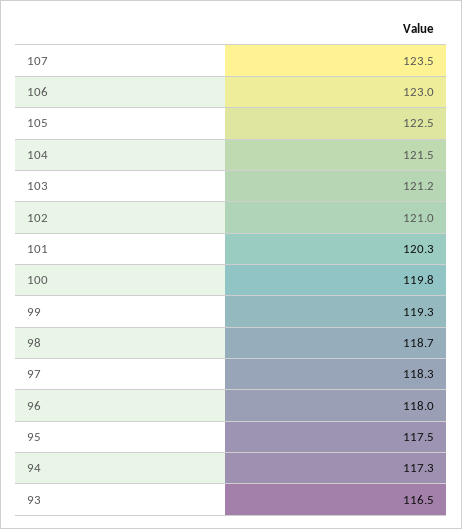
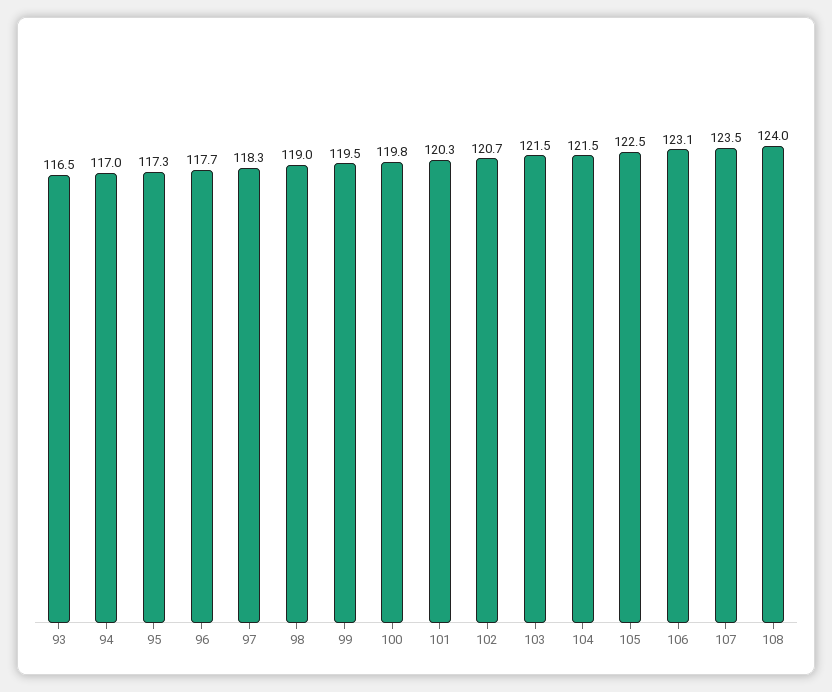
  {
    "107": 123.5,
-   "106": 123,
+   "106": 123.1,
    "105": 122.5,
    "104": 121.5,
-   "103": 121.2,
+   "103": 121.5,
-   "102": 121,
+   "102": 120.7,
    "101": 120.3,
    "100": 119.8,
-   "99": 119.3,
+   "99": 119.5,
-   "98": 118.7,
+   "98": 119,
    "97": 118.3,
-   "96": 118,
+   "96": 117.7,
-   "95": 117.5,
+   "95": 117.3,
-   "94": 117.3,
+   "94": 117,
-   "93": 116.5
+   "93": 116.5,
+   "108": 124
  }

